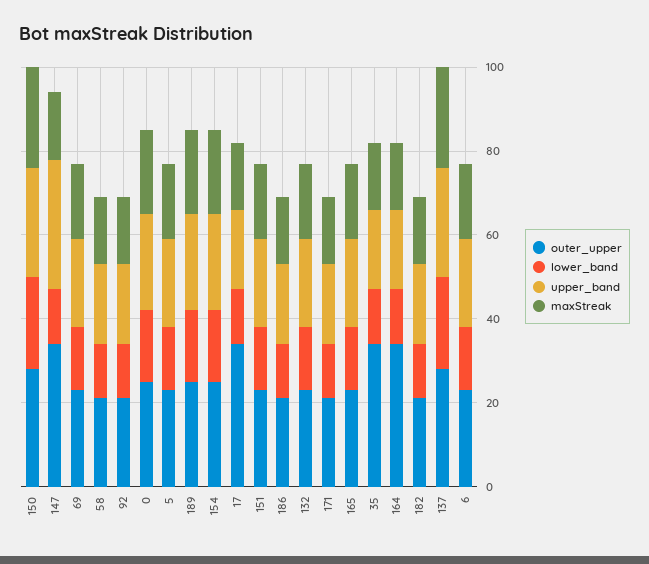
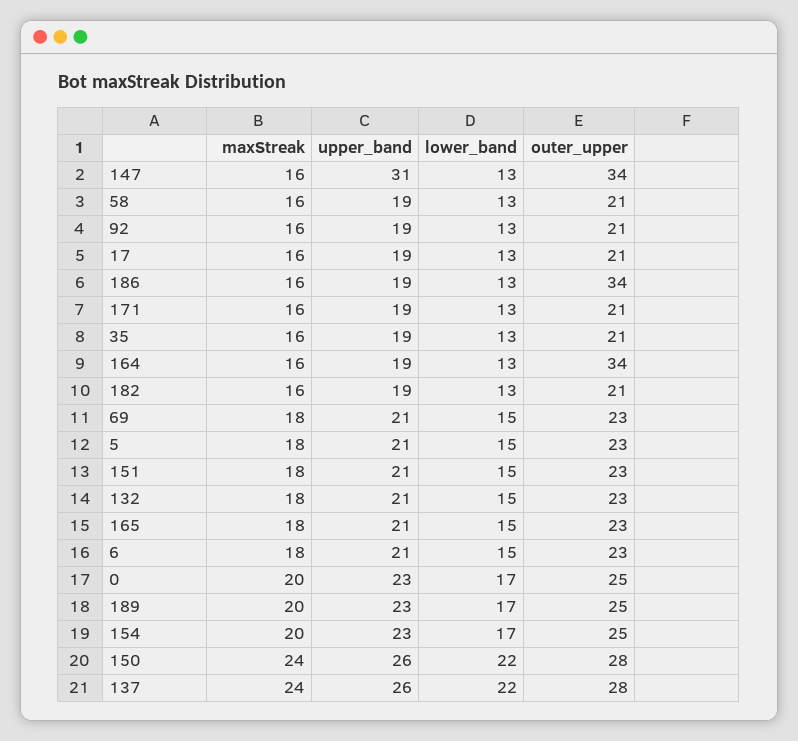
  {
    "outer_upper": {
      "150": 28,
      "147": 34,
      "69": 23,
      "58": 21,
      "92": 21,
      "0": 25,
      "5": 23,
      "189": 25,
      "154": 25,
-     "17": 35,
+     "17": 21,
      "151": 23,
-     "186": 20,
+     "186": 34,
      "132": 23,
      "171": 21,
      "165": 23,
-     "35": 35,
+     "35": 21,
      "164": 34,
      "182": 21,
      "137": 28,
      "6": 23
    },
    "lower_band": {
      "150": 22,
      "147": 13,
      "69": 15,
      "58": 13,
      "92": 13,
      "0": 17,
      "5": 15,
      "189": 17,
      "154": 17,
      "17": 13,
      "151": 15,
      "186": 13,
      "132": 15,
      "171": 13,
      "165": 15,
      "35": 13,
      "164": 13,
      "182": 13,
      "137": 22,
      "6": 15
    },
    "upper_band": {
      "150": 26,
      "147": 31,
      "69": 21,
      "58": 19,
      "92": 19,
      "0": 23,
      "5": 21,
      "189": 23,
      "154": 23,
      "17": 19,
      "151": 21,
      "186": 19,
      "132": 21,
      "171": 19,
      "165": 21,
      "35": 19,
      "164": 19,
      "182": 19,
      "137": 26,
      "6": 21
    },
    "maxStreak": {
      "150": 24,
      "147": 16,
      "69": 18,
      "58": 16,
      "92": 16,
      "0": 20,
      "5": 18,
      "189": 20,
      "154": 20,
      "17": 16,
      "151": 18,
      "186": 16,
      "132": 18,
      "171": 16,
      "165": 18,
      "35": 16,
      "164": 16,
      "182": 16,
      "137": 24,
      "6": 18
    }
  }

